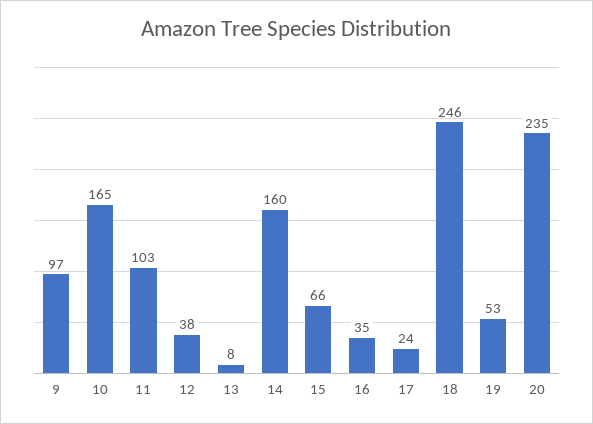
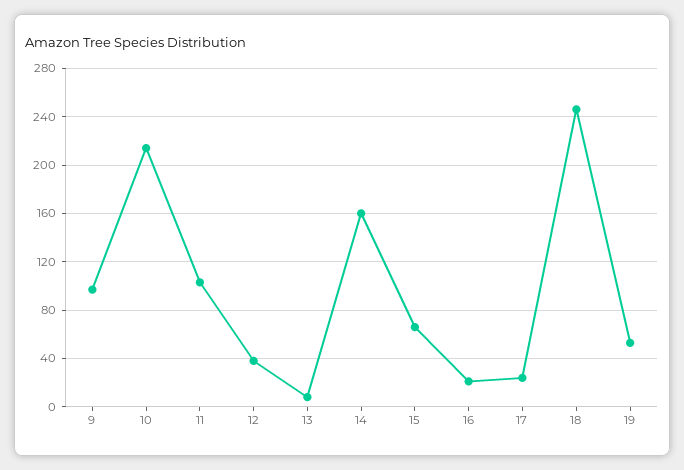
  {
    "9": 97,
-   "10": 165,
+   "10": 215,
    "11": 103,
    "12": 38,
    "13": 8,
    "14": 160,
    "15": 66,
-   "16": 35,
+   "16": 20,
    "17": 24,
    "18": 246,
-   "19": 53,
+   "19": 53
-   "20": 235
  }

